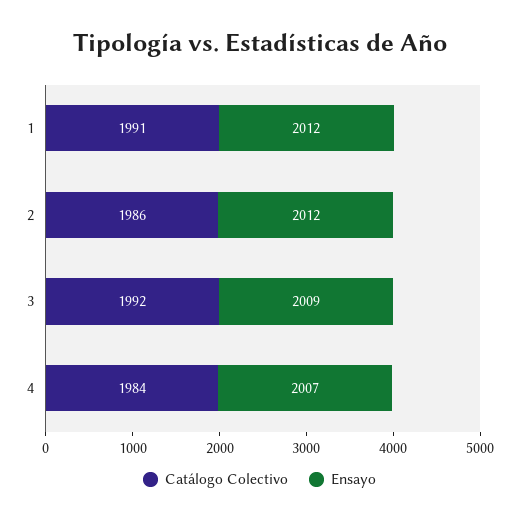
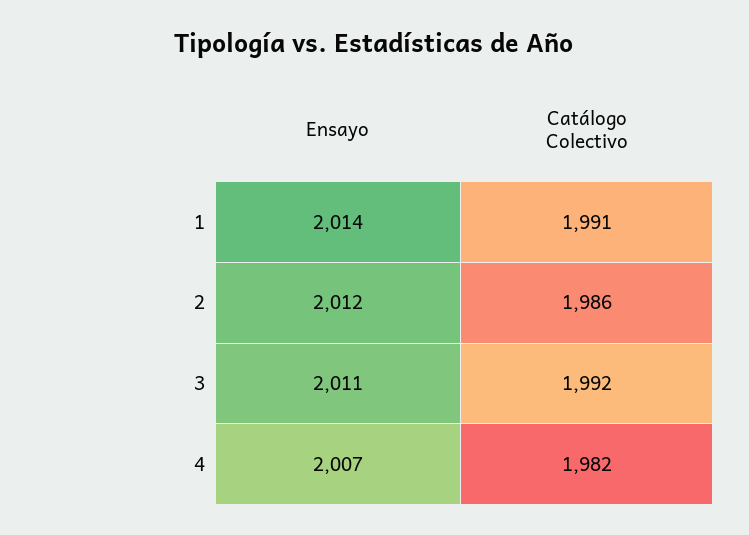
  {
    "Catálogo Colectivo": {
      "1": 1991,
      "2": 1986,
      "3": 1992,
-     "4": 1984
+     "4": 1982
    },
    "Ensayo": {
-     "1": 2012,
+     "1": 2014,
      "2": 2012,
-     "3": 2009,
+     "3": 2011,
      "4": 2007
    }
  }

